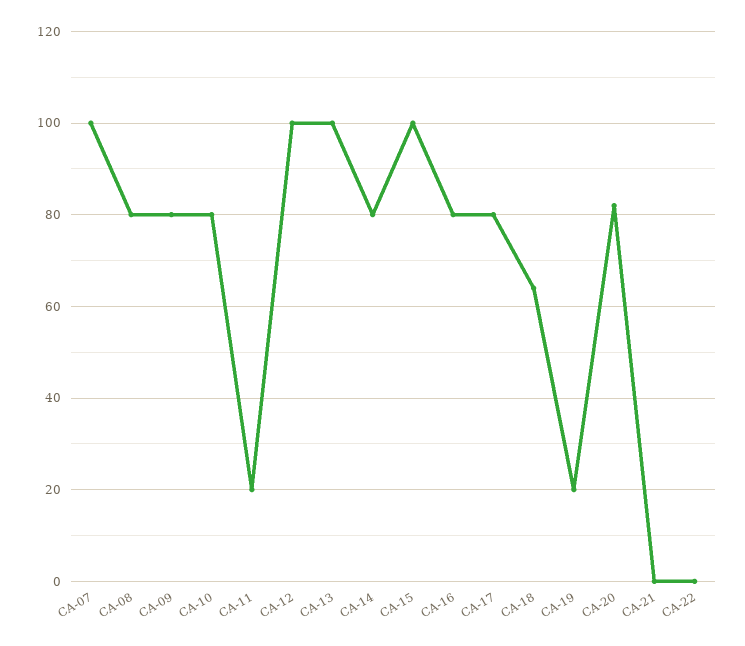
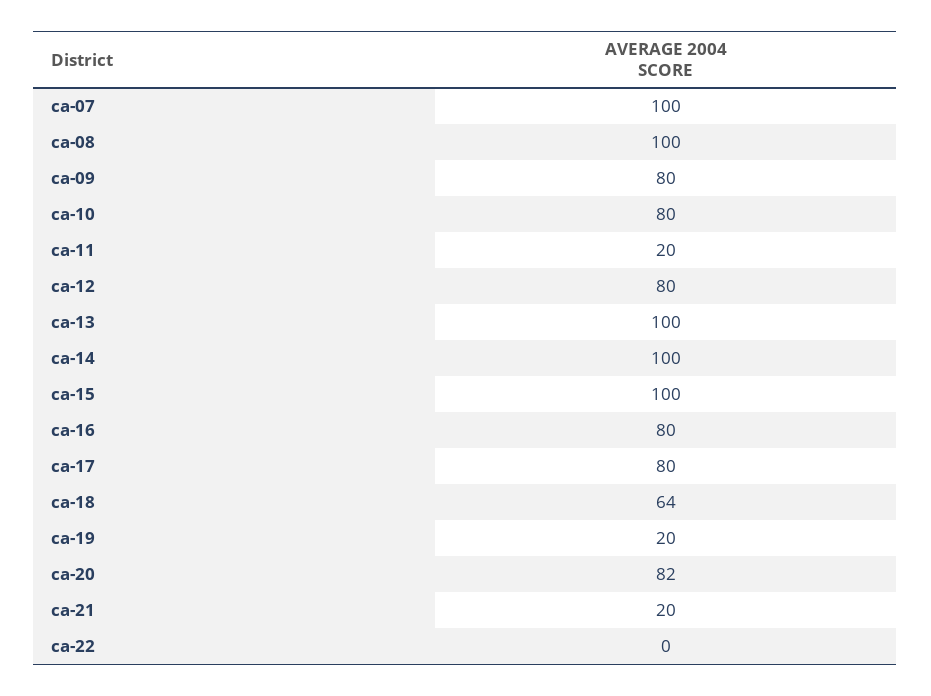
  {
    "CA-07": 100,
-   "CA-08": 80,
+   "CA-08": 100,
    "CA-09": 80,
    "CA-10": 80,
    "CA-11": 20,
-   "CA-12": 100,
+   "CA-12": 80,
    "CA-13": 100,
-   "CA-14": 80,
+   "CA-14": 100,
    "CA-15": 100,
    "CA-16": 80,
    "CA-17": 80,
    "CA-18": 64,
    "CA-19": 20,
    "CA-20": 82,
-   "CA-21": 0,
+   "CA-21": 20,
    "CA-22": 0
  }

